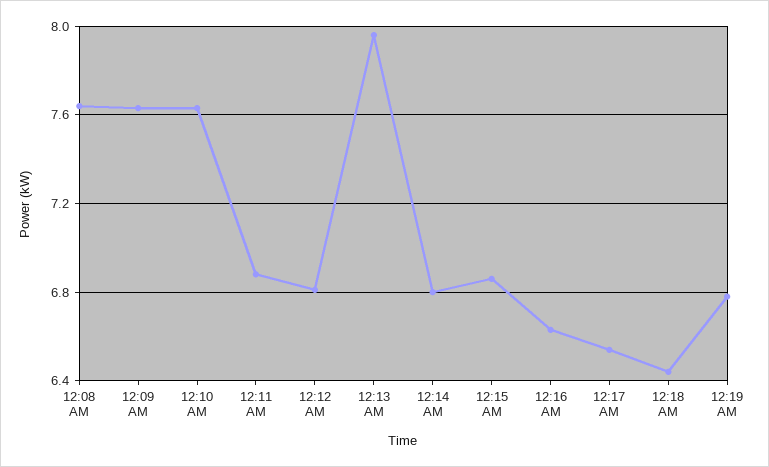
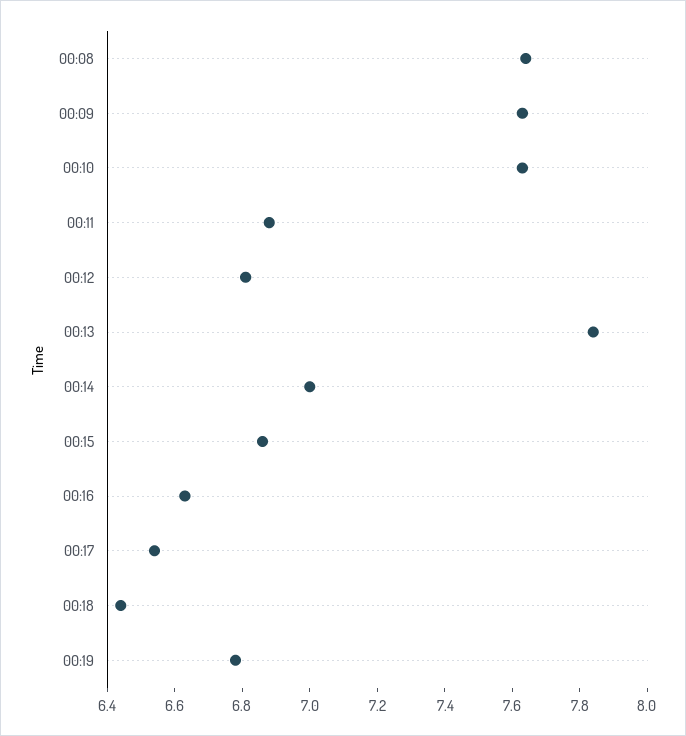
  {
    "12:08 AM": 7.65,
    "12:09 AM": 7.65,
    "12:10 AM": 7.65,
    "12:11 AM": 6.9,
    "12:12 AM": 6.8,
-   "12:13 AM": 7.95,
+   "12:13 AM": 7.85,
-   "12:14 AM": 6.8,
+   "12:14 AM": 7,
    "12:15 AM": 6.85,
    "12:16 AM": 6.65,
    "12:17 AM": 6.55,
    "12:18 AM": 6.45,
    "12:19 AM": 6.8
  }

